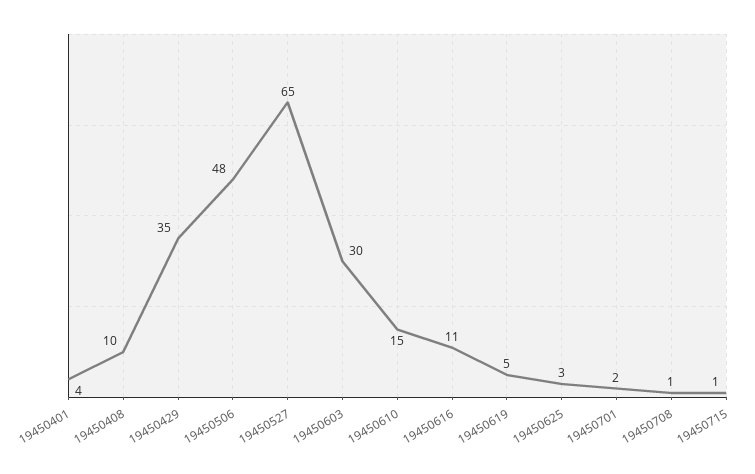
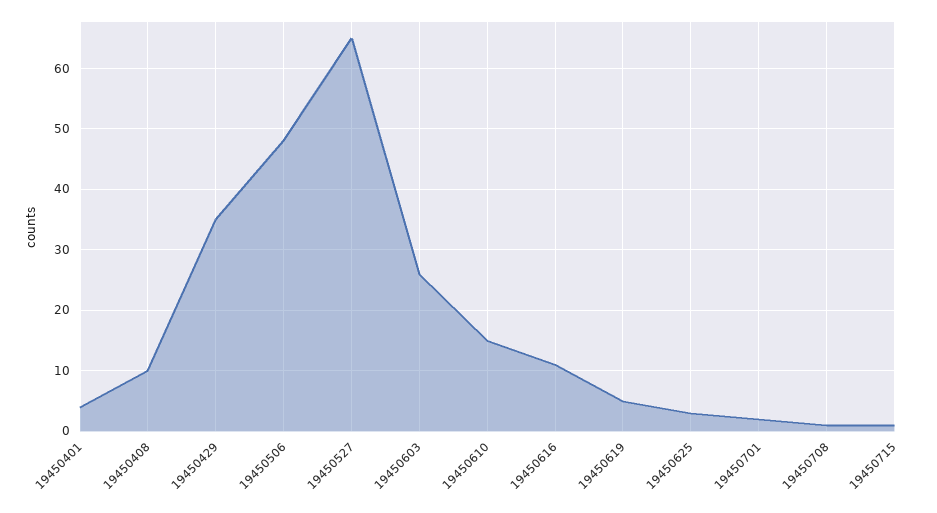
  {
    "19450401": 4,
    "19450408": 10,
    "19450429": 35,
    "19450506": 48,
    "19450527": 65,
-   "19450603": 30,
+   "19450603": 26,
    "19450610": 15,
    "19450616": 11,
    "19450619": 5,
    "19450625": 3,
    "19450701": 2,
    "19450708": 1,
    "19450715": 1
  }

